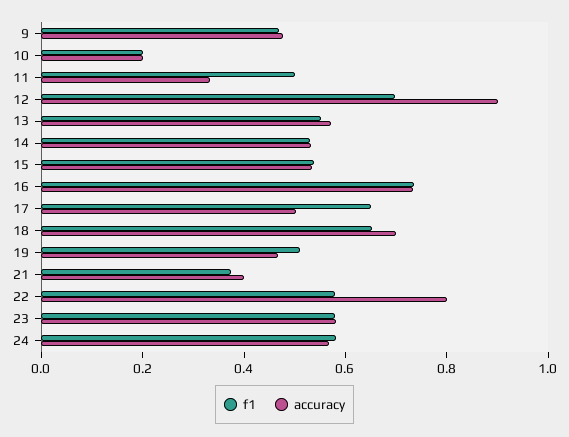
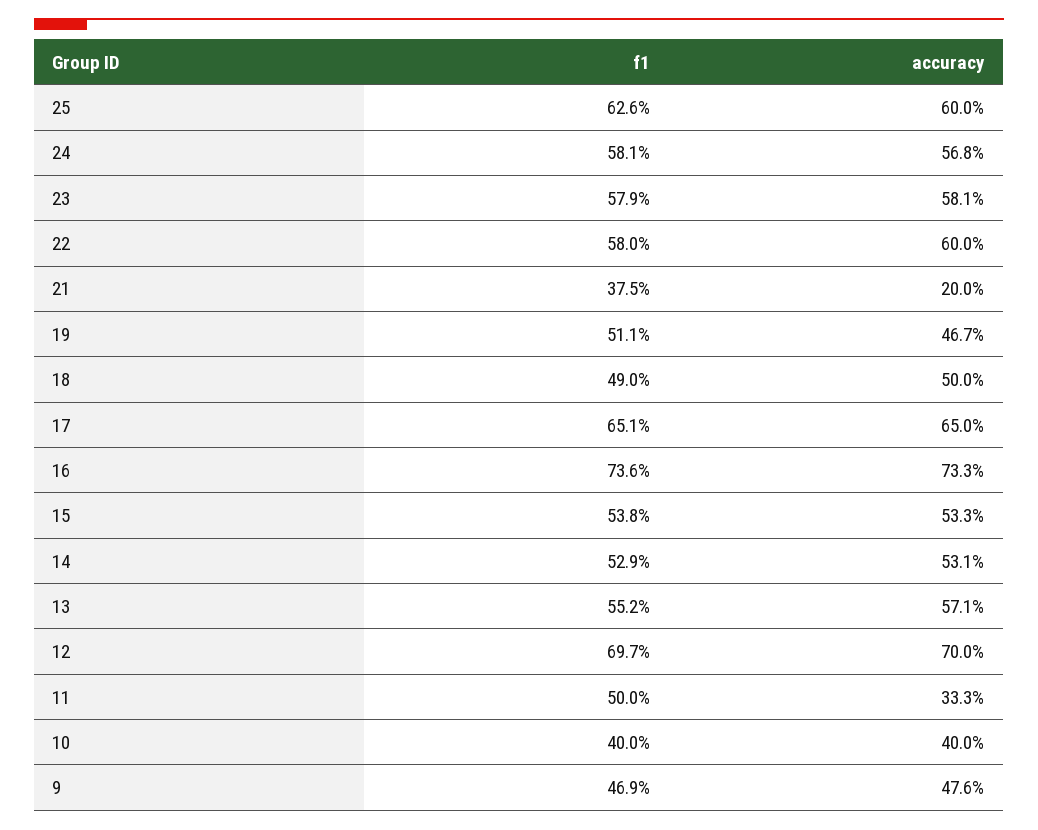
  {
    "f1": {
      "9": 0.469,
-     "10": 0.2,
+     "10": 0.4,
      "11": 0.5,
      "12": 0.697,
      "13": 0.552,
      "14": 0.529,
      "15": 0.538,
      "16": 0.736,
      "17": 0.651,
-     "18": 0.65,
+     "18": 0.49,
      "19": 0.511,
      "21": 0.375,
      "22": 0.58,
      "23": 0.579,
-     "24": 0.581
+     "24": 0.581,
+     "25": 0.626
    },
    "accuracy": {
      "9": 0.476,
-     "10": 0.2,
+     "10": 0.4,
      "11": 0.333,
-     "12": 0.9,
+     "12": 0.7,
      "13": 0.571,
      "14": 0.531,
      "15": 0.533,
      "16": 0.733,
-     "17": 0.5,
+     "17": 0.65,
-     "18": 0.7,
+     "18": 0.5,
      "19": 0.467,
-     "21": 0.4,
+     "21": 0.2,
-     "22": 0.8,
+     "22": 0.6,
      "23": 0.581,
-     "24": 0.568
+     "24": 0.568,
+     "25": 0.6
    }
  }

